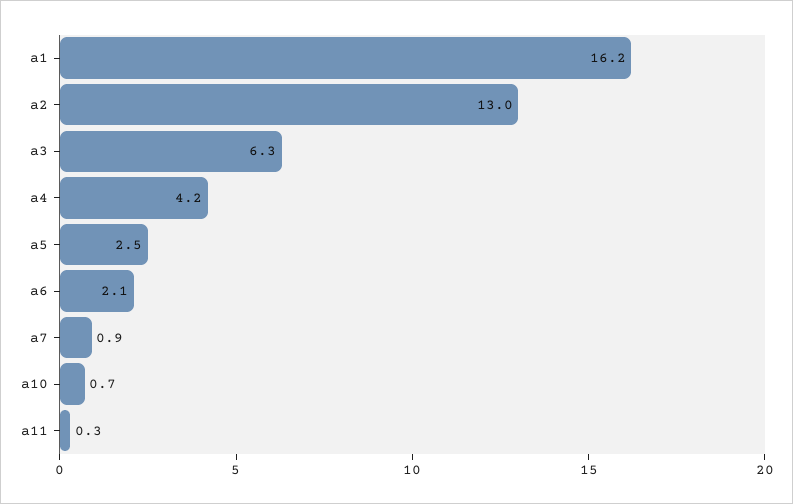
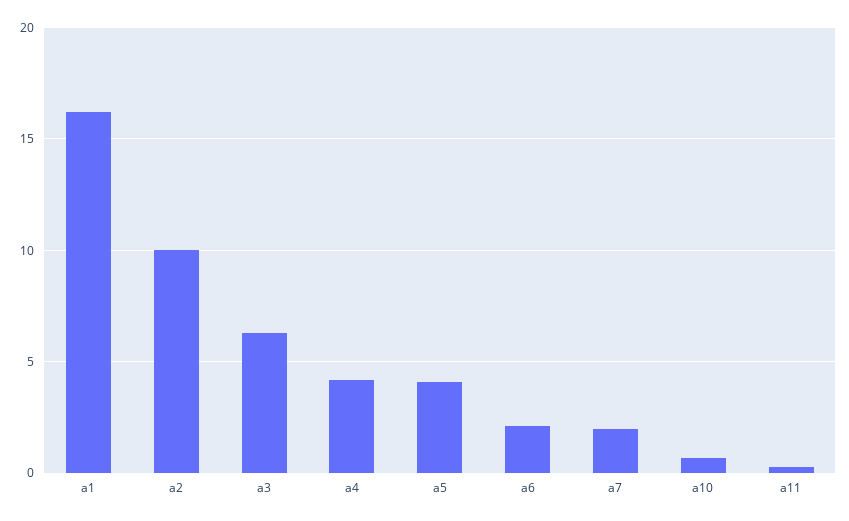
  {
    "a1": 16.2,
-   "a2": 13,
+   "a2": 10,
    "a3": 6.3,
    "a4": 4.2,
-   "a5": 2.5,
+   "a5": 4,
    "a6": 2.1,
-   "a7": 0.9,
+   "a7": 2,
    "a10": 0.7,
    "a11": 0.3
  }

